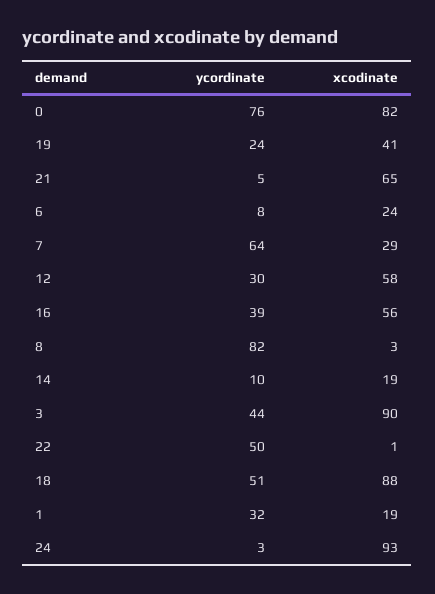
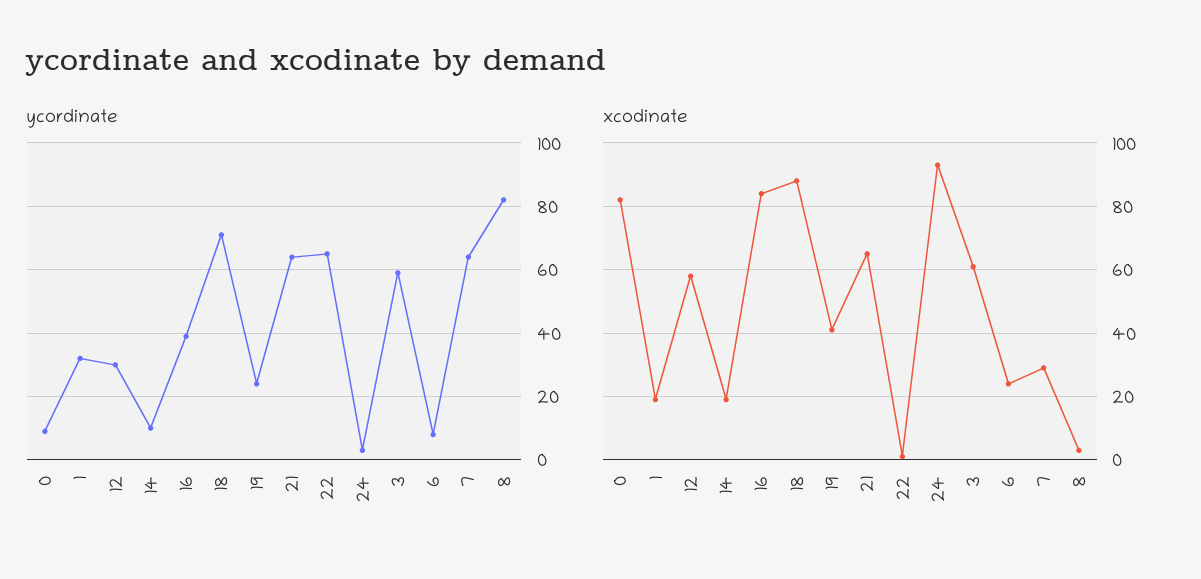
  {
    "ycordinate": {
-     "0": 76,
+     "0": 10,
      "19": 24,
-     "21": 5,
+     "21": 65,
      "6": 8,
      "7": 64,
      "12": 30,
      "16": 39,
      "8": 82,
      "14": 10,
-     "3": 44,
+     "3": 60,
-     "22": 50,
+     "22": 65,
-     "18": 51,
+     "18": 70,
      "1": 32,
      "24": 3
    },
    "xcodinate": {
      "0": 82,
      "19": 41,
      "21": 65,
      "6": 24,
      "7": 29,
      "12": 58,
-     "16": 56,
+     "16": 85,
      "8": 3,
      "14": 19,
-     "3": 90,
+     "3": 60,
      "22": 1,
      "18": 88,
      "1": 19,
      "24": 93
    }
  }

